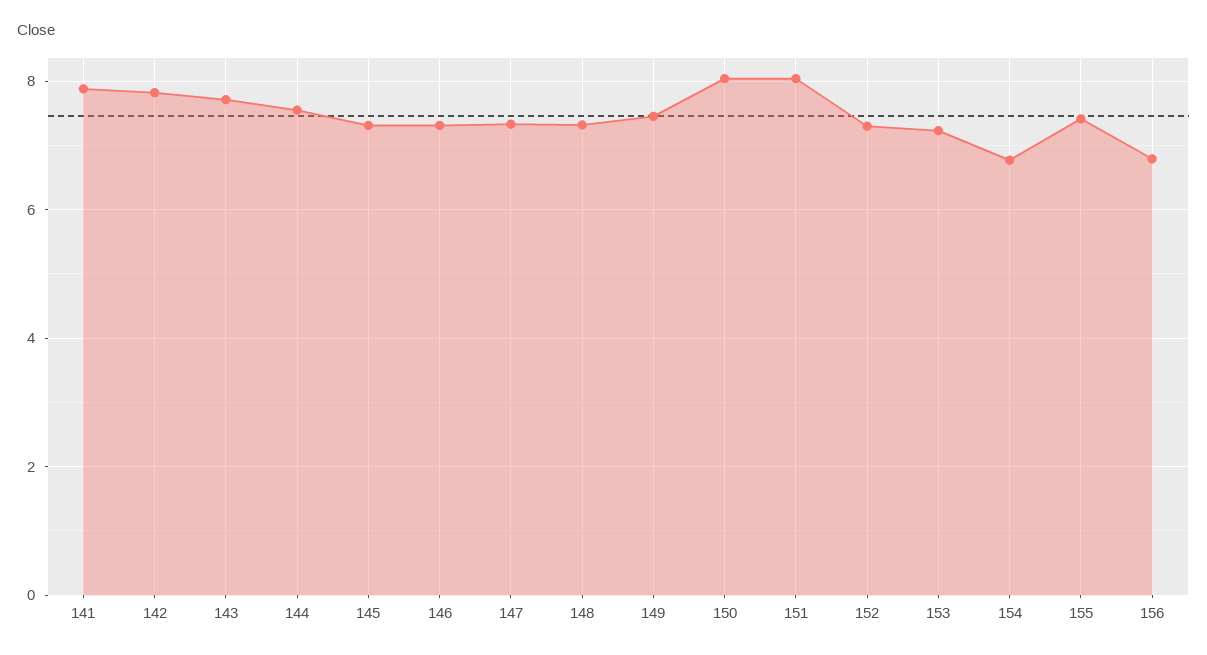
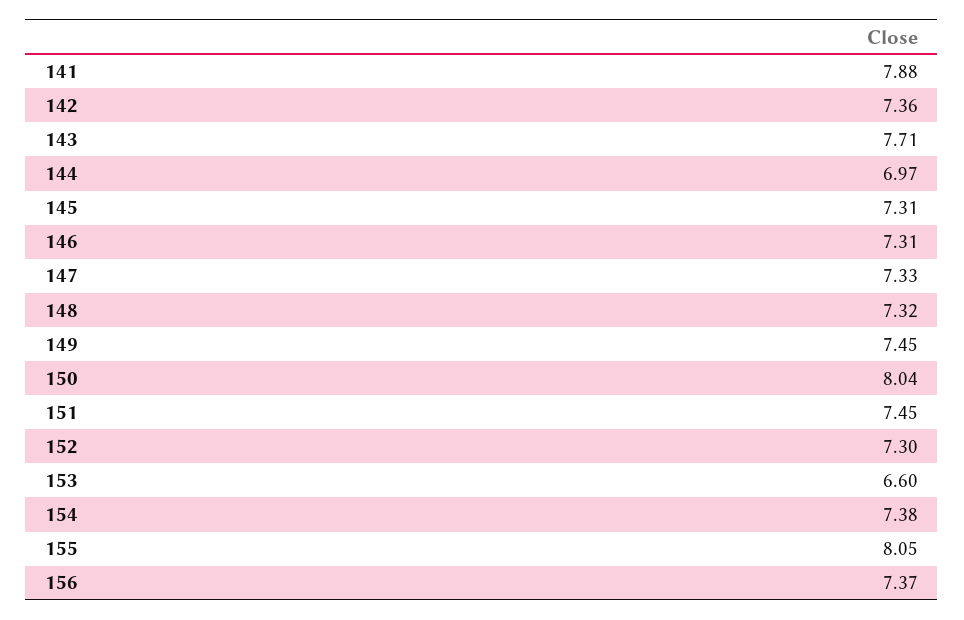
  {
    "141": 7.88,
-   "142": 7.8,
+   "142": 7.36,
    "143": 7.71,
-   "144": 7.6,
+   "144": 6.97,
    "145": 7.31,
    "146": 7.31,
    "147": 7.33,
    "148": 7.32,
    "149": 7.45,
    "150": 8.04,
-   "151": 8,
+   "151": 7.45,
    "152": 7.3,
-   "153": 7.2,
+   "153": 6.6,
-   "154": 6.8,
+   "154": 7.38,
-   "155": 7.4,
+   "155": 8.05,
-   "156": 6.8
+   "156": 7.37
  }

